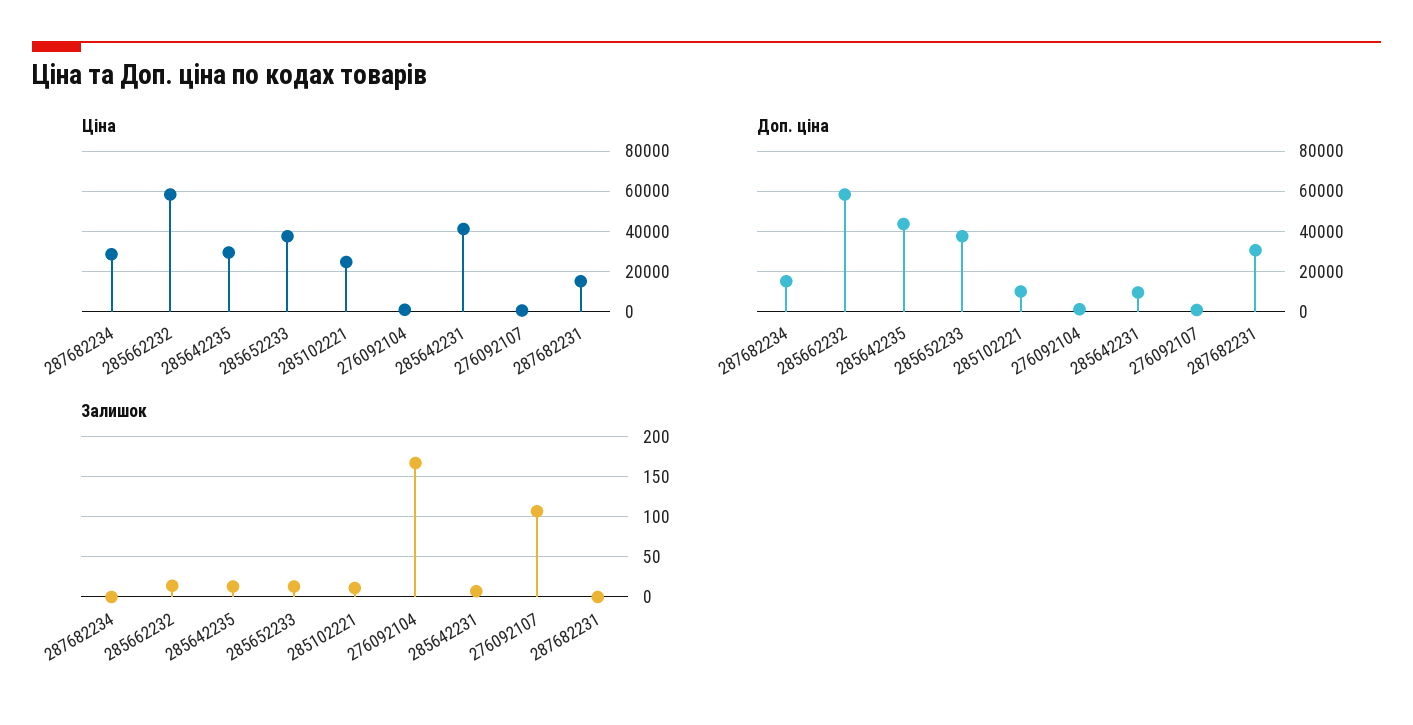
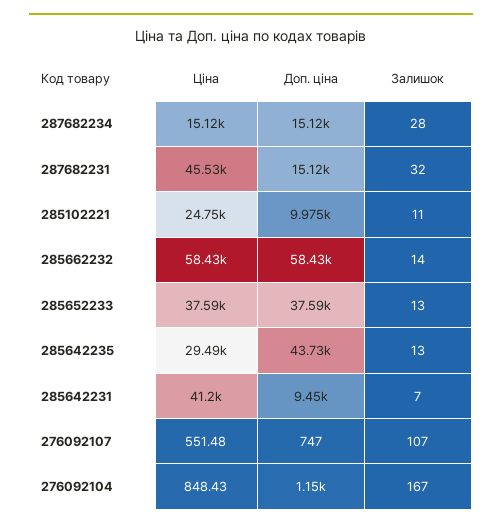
  {
    "Ціна": {
-     "287682234": 30000,
+     "287682234": 15120,
      "285662232": 58430,
      "285642235": 29490,
      "285652233": 37590,
      "285102221": 24750,
      "276092104": 848.43,
      "285642231": 41200,
      "276092107": 551.48,
-     "287682231": 15000
+     "287682231": 45530
    },
    "Доп. ціна": {
      "287682234": 15120,
      "285662232": 58430,
      "285642235": 43730,
      "285652233": 37590,
      "285102221": 9975,
      "276092104": 1150,
      "285642231": 9450,
      "276092107": 747,
-     "287682231": 30000
+     "287682231": 15120
    },
    "Залишок": {
-     "287682234": 0,
+     "287682234": 28,
      "285662232": 14,
      "285642235": 13,
      "285652233": 13,
      "285102221": 11,
      "276092104": 167,
      "285642231": 7,
      "276092107": 107,
-     "287682231": 0
+     "287682231": 32
    }
  }

